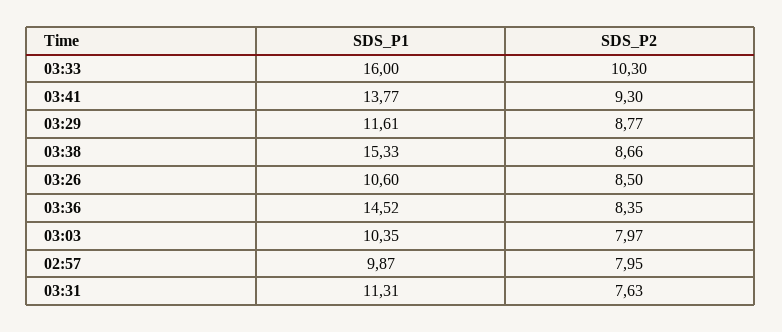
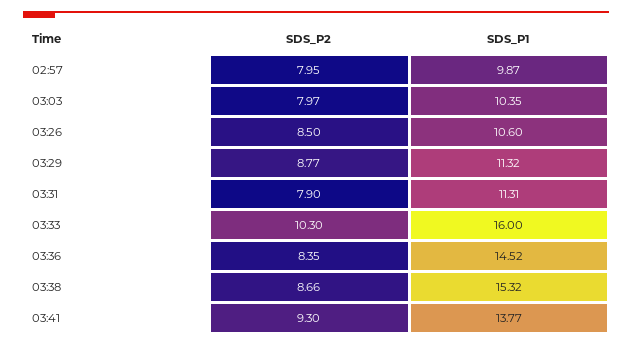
  {
    "SDS_P1": {
      "03:33": 16,
      "03:41": 13.77,
-     "03:29": 11.61,
+     "03:29": 11.32,
-     "03:38": 15.33,
+     "03:38": 15.32,
      "03:26": 10.6,
      "03:36": 14.52,
      "03:03": 10.35,
      "02:57": 9.87,
      "03:31": 11.31
    },
    "SDS_P2": {
      "03:33": 10.3,
      "03:41": 9.3,
      "03:29": 8.77,
      "03:38": 8.66,
      "03:26": 8.5,
      "03:36": 8.35,
      "03:03": 7.97,
      "02:57": 7.95,
-     "03:31": 7.63
+     "03:31": 7.9
    }
  }

